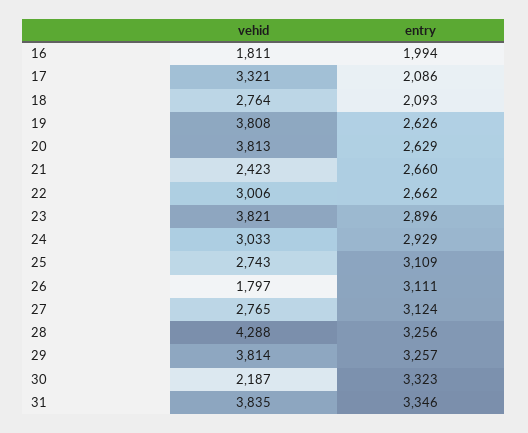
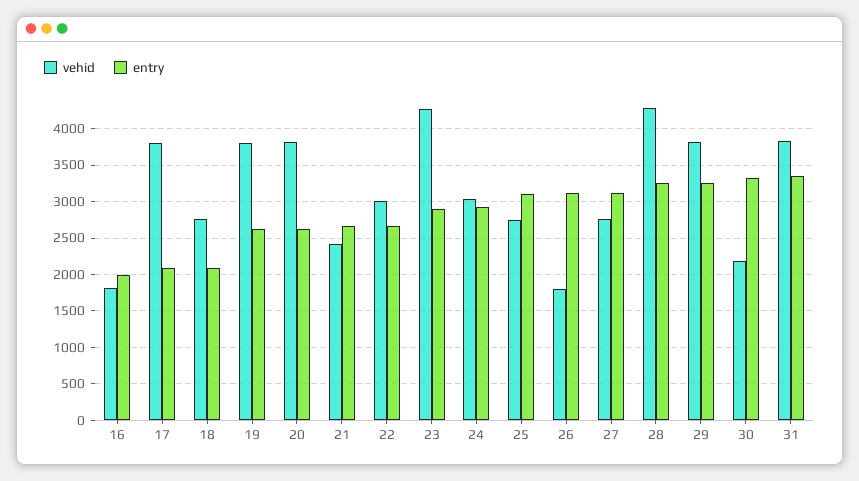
  {
    "vehid": {
      "16": 1811,
-     "17": 3321,
+     "17": 3800,
      "18": 2764,
      "19": 3808,
      "20": 3813,
      "21": 2423,
      "22": 3006,
-     "23": 3821,
+     "23": 4300,
      "24": 3033,
      "25": 2743,
      "26": 1797,
      "27": 2765,
      "28": 4288,
      "29": 3814,
      "30": 2187,
      "31": 3835
    },
    "entry": {
      "16": 1994,
      "17": 2086,
      "18": 2093,
      "19": 2626,
      "20": 2629,
      "21": 2660,
      "22": 2662,
      "23": 2896,
      "24": 2929,
      "25": 3109,
      "26": 3111,
      "27": 3124,
      "28": 3256,
      "29": 3257,
      "30": 3323,
      "31": 3346
    }
  }

